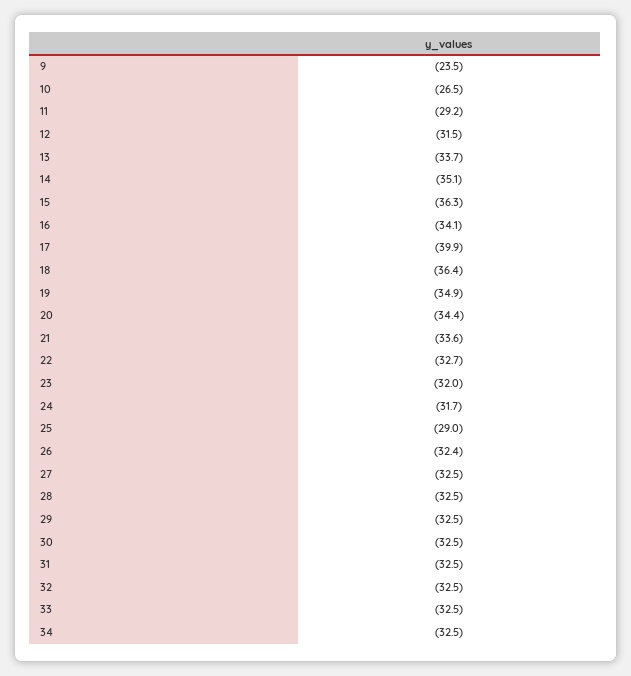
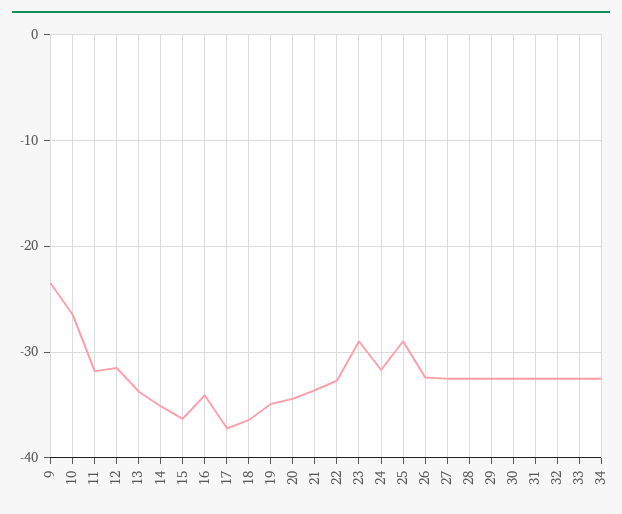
  {
    "9": -23.5,
    "10": -26.5,
-   "11": -29.2,
+   "11": -32,
    "12": -31.5,
    "13": -33.7,
    "14": -35.1,
    "15": -36.3,
    "16": -34.1,
-   "17": -39.9,
+   "17": -37,
    "18": -36.4,
    "19": -34.9,
    "20": -34.4,
    "21": -33.6,
    "22": -32.7,
-   "23": -32,
+   "23": -29,
    "24": -31.7,
    "25": -29,
    "26": -32.4,
    "27": -32.5,
    "28": -32.5,
    "29": -32.5,
    "30": -32.5,
    "31": -32.5,
    "32": -32.5,
    "33": -32.5,
    "34": -32.5
  }

